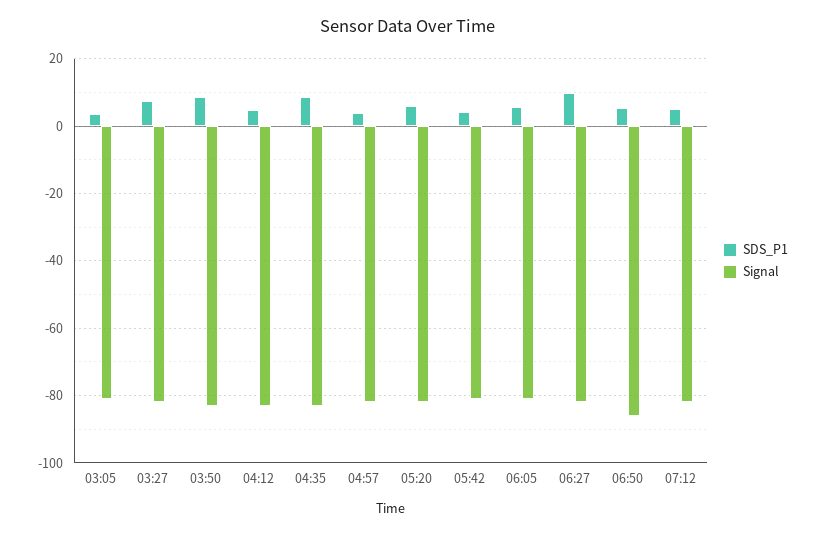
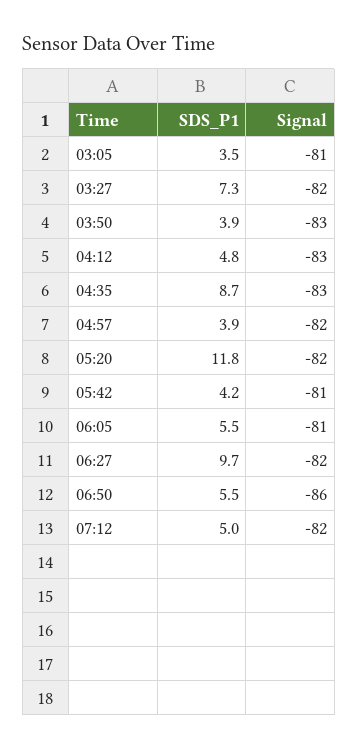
  {
    "SDS_P1": {
      "03:05": 3.5,
      "03:27": 7.3,
-     "03:50": 8,
+     "03:50": 3.9,
      "04:12": 4.8,
      "04:35": 8.7,
      "04:57": 3.9,
-     "05:20": 6,
+     "05:20": 11.8,
      "05:42": 4.2,
      "06:05": 5.5,
      "06:27": 9.7,
      "06:50": 5.5,
      "07:12": 5
    },
    "Signal": {
      "03:05": -81,
      "03:27": -82,
      "03:50": -83,
      "04:12": -83,
      "04:35": -83,
      "04:57": -82,
      "05:20": -82,
      "05:42": -81,
      "06:05": -81,
      "06:27": -82,
      "06:50": -86,
      "07:12": -82
    }
  }

